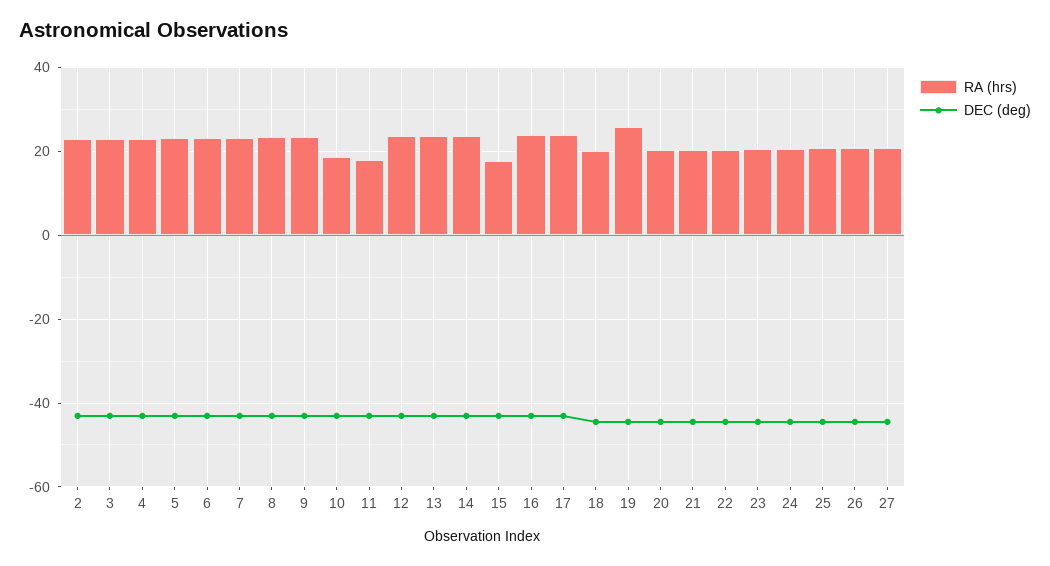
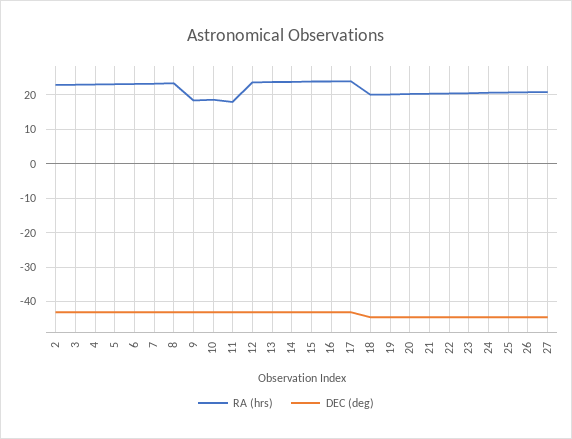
  {
    "RA (hrs)": {
      "2": 22,
      "3": 22,
      "4": 24,
      "5": 24,
      "6": 24,
      "7": 24,
      "8": 24,
-     "9": 24,
+     "9": 18,
      "10": 18,
      "11": 18,
      "12": 24,
      "13": 24,
      "14": 24,
-     "15": 18,
+     "15": 24,
      "16": 24,
      "17": 24,
      "18": 20,
-     "19": 26,
+     "19": 20,
      "20": 20,
      "21": 20,
      "22": 20,
      "23": 20,
      "24": 20,
      "25": 20,
      "26": 20,
      "27": 20
    },
    "DEC (deg)": {
      "2": -44,
      "3": -44,
      "4": -44,
      "5": -44,
      "6": -44,
      "7": -44,
      "8": -44,
      "9": -44,
      "10": -44,
      "11": -44,
      "12": -44,
      "13": -44,
      "14": -44,
      "15": -44,
      "16": -44,
      "17": -44,
      "18": -44,
      "19": -44,
      "20": -44,
      "21": -44,
      "22": -44,
      "23": -44,
      "24": -44,
      "25": -44,
      "26": -44,
      "27": -44
    }
  }

